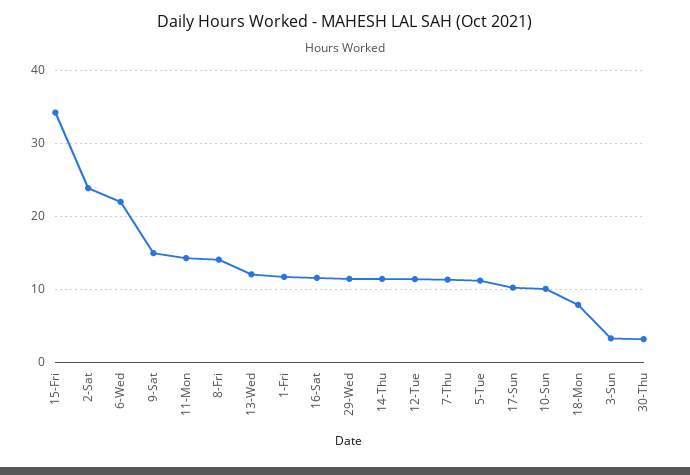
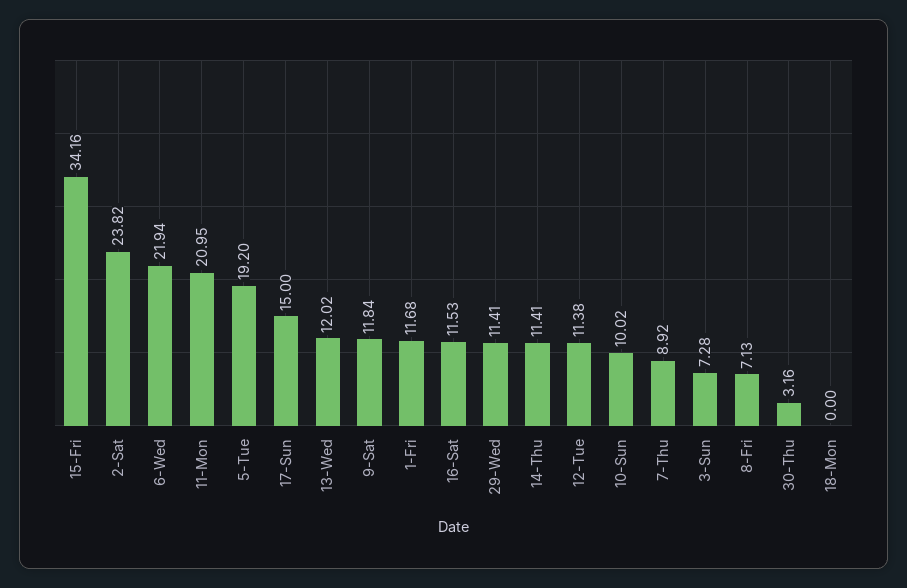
  {
    "15-Fri": 34.16,
    "2-Sat": 23.82,
    "6-Wed": 21.94,
-   "9-Sat": 15,
+   "9-Sat": 11.84,
-   "11-Mon": 14,
+   "11-Mon": 20.95,
-   "8-Fri": 14,
+   "8-Fri": 7.13,
    "13-Wed": 12.02,
    "1-Fri": 11.68,
    "16-Sat": 11.53,
    "29-Wed": 11.41,
    "14-Thu": 11.41,
    "12-Tue": 11.38,
-   "7-Thu": 11,
+   "7-Thu": 8.92,
-   "5-Tue": 11,
+   "5-Tue": 19.2,
-   "17-Sun": 10,
+   "17-Sun": 15,
    "10-Sun": 10.02,
-   "18-Mon": 8,
+   "18-Mon": 0,
-   "3-Sun": 3,
+   "3-Sun": 7.28,
    "30-Thu": 3.16
  }

